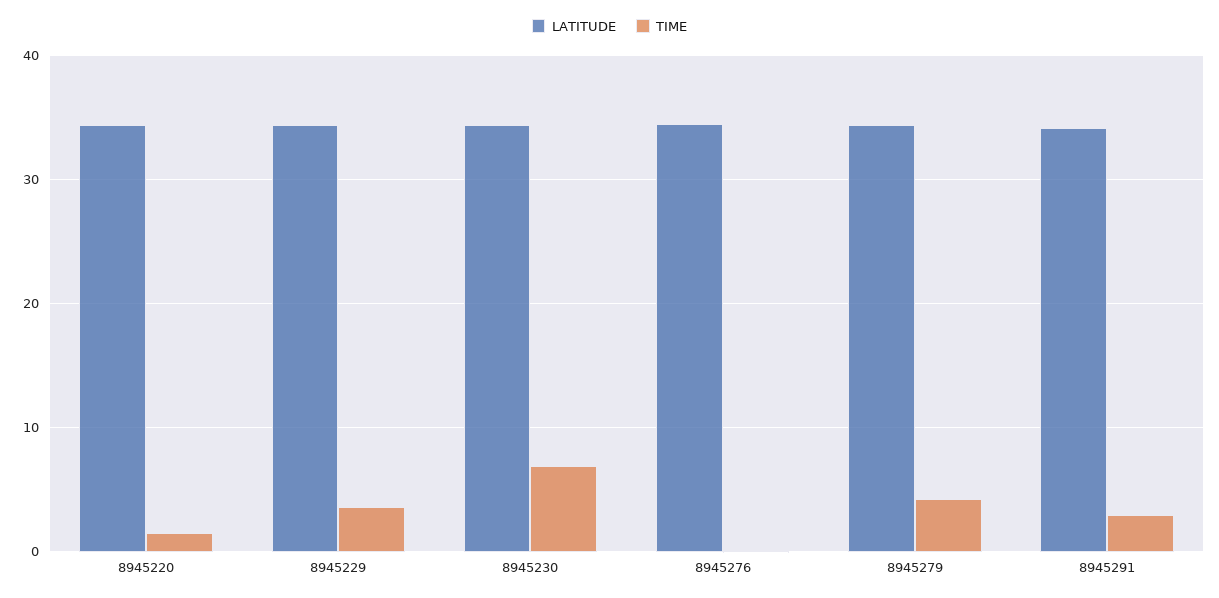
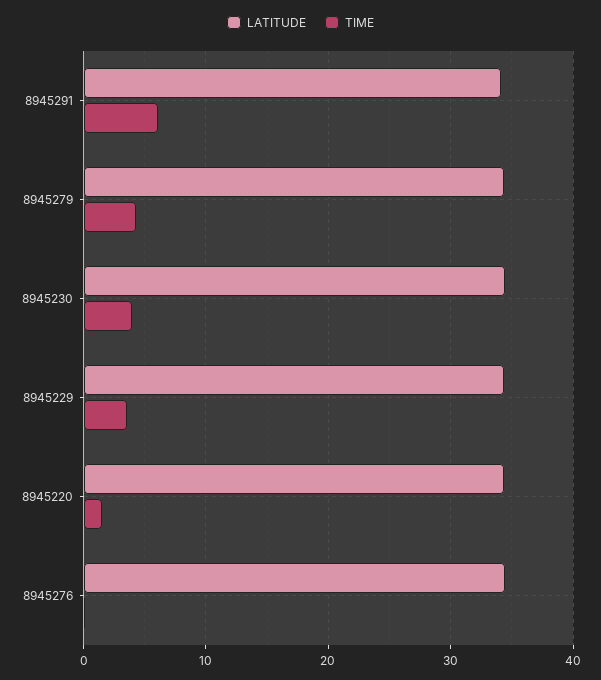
  {
    "LATITUDE": {
      "8945220": 34,
      "8945229": 34,
      "8945230": 34,
      "8945276": 34,
      "8945279": 34,
      "8945291": 34
    },
    "TIME": {
      "8945220": 2,
      "8945229": 4,
-     "8945230": 7,
+     "8945230": 4,
      "8945276": 0,
      "8945279": 4,
-     "8945291": 3
+     "8945291": 6
    }
  }

